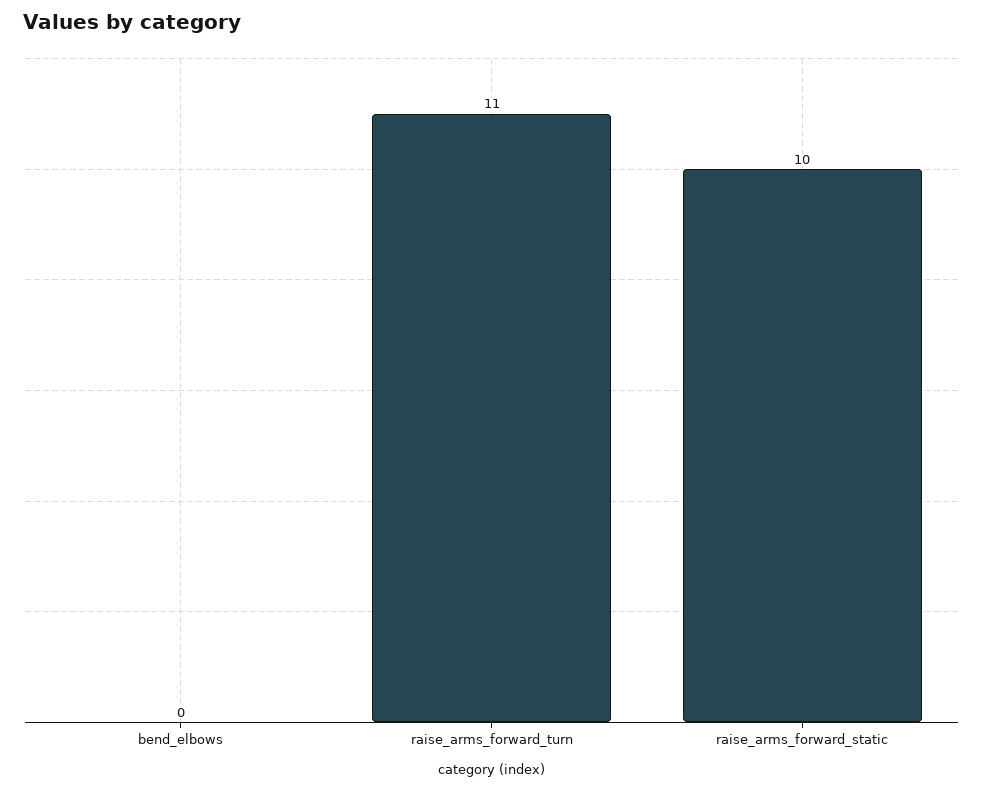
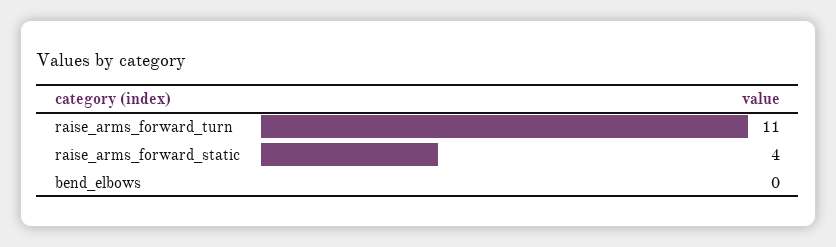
  {
    "bend_elbows": 0,
    "raise_arms_forward_turn": 11,
-   "raise_arms_forward_static": 10
+   "raise_arms_forward_static": 4
  }

